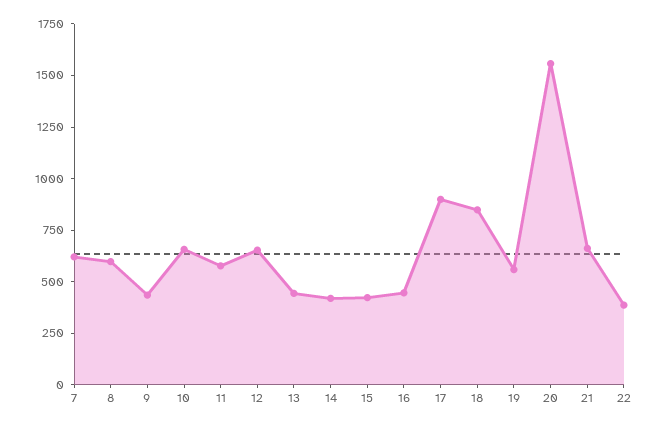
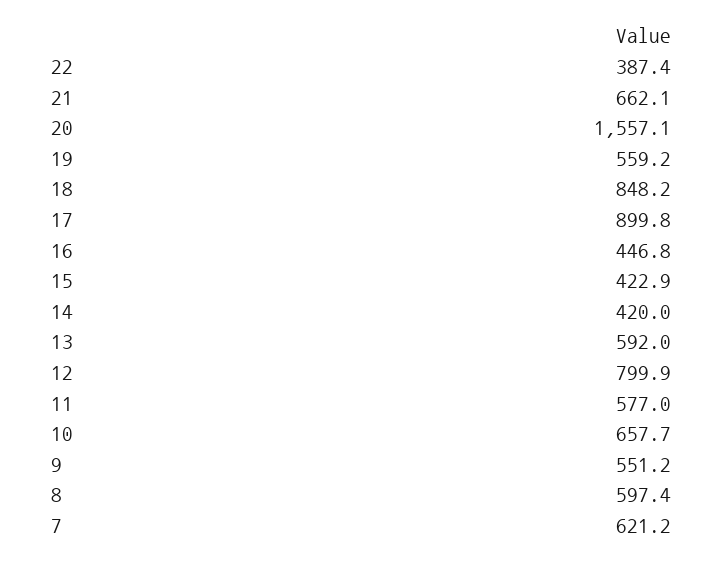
  {
    "7": 621.2,
    "8": 597.4,
-   "9": 450,
+   "9": 551.2,
    "10": 657.7,
    "11": 577,
-   "12": 650,
+   "12": 799.9,
-   "13": 450,
+   "13": 592,
    "14": 420,
    "15": 422.9,
    "16": 446.8,
    "17": 899.8,
    "18": 848.2,
    "19": 559.2,
    "20": 1557.1,
    "21": 662.1,
    "22": 387.4
  }

